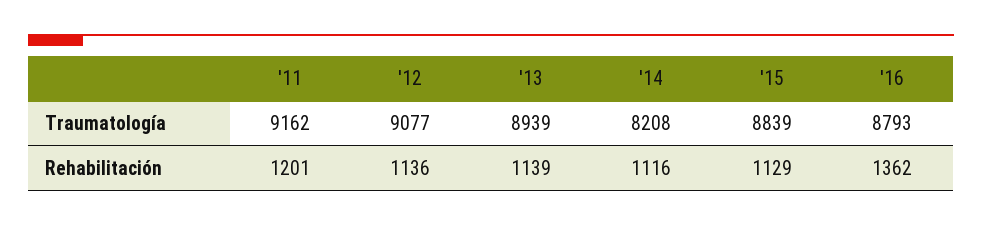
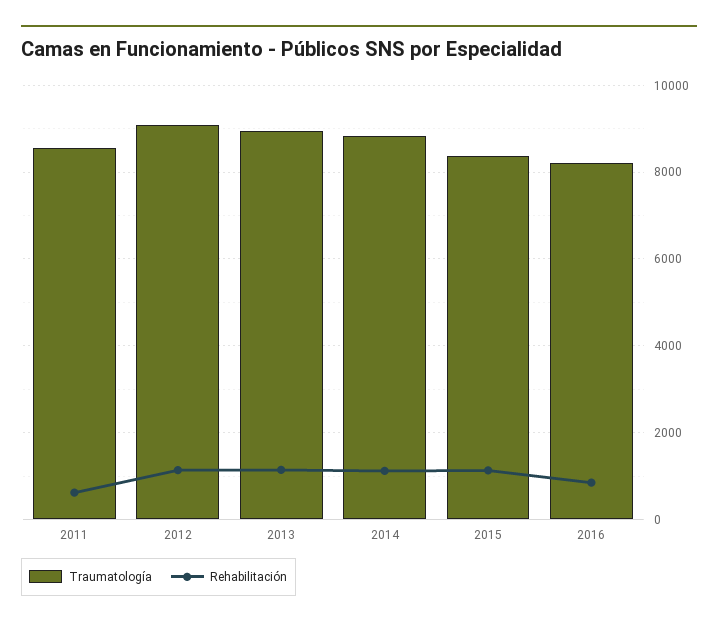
  {
    "Traumatología": {
-     "'11": 9162,
+     "'11": 8600,
      "'12": 9077,
      "'13": 8939,
-     "'14": 8208,
+     "'14": 8800,
-     "'15": 8839,
+     "'15": 8400,
-     "'16": 8793
+     "'16": 8200
    },
    "Rehabilitación": {
-     "'11": 1201,
+     "'11": 600,
      "'12": 1136,
      "'13": 1139,
      "'14": 1116,
      "'15": 1129,
-     "'16": 1362
+     "'16": 800
    }
  }

